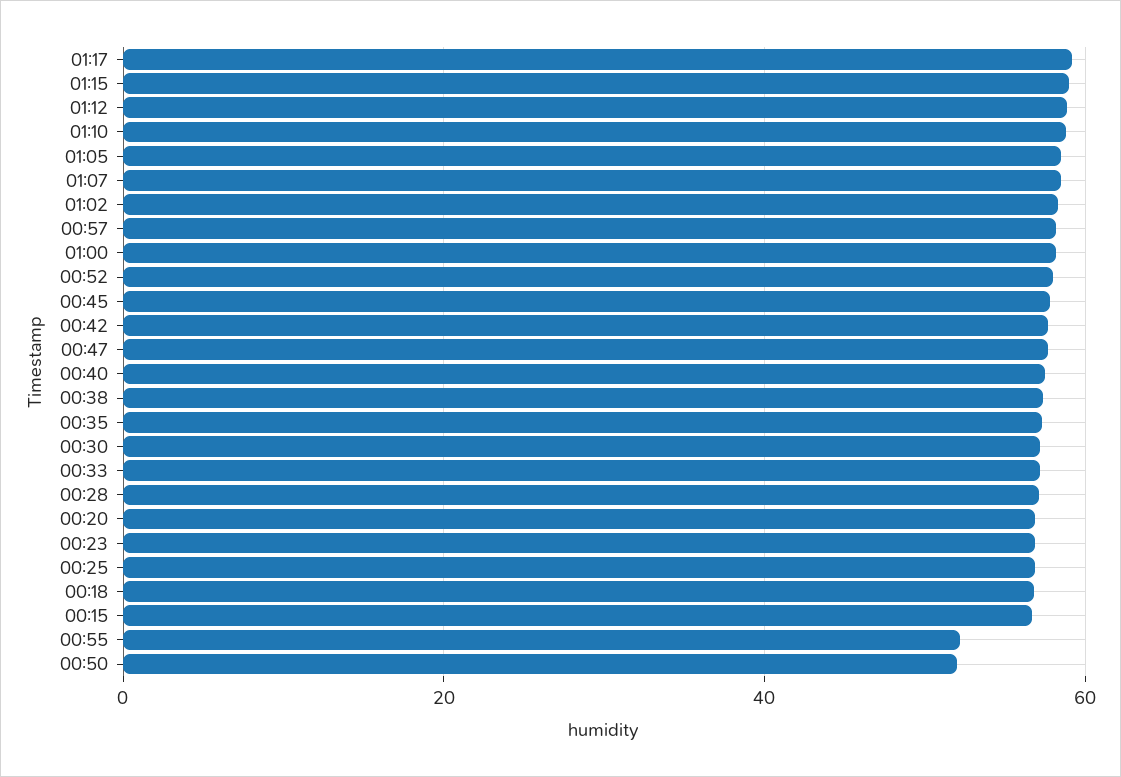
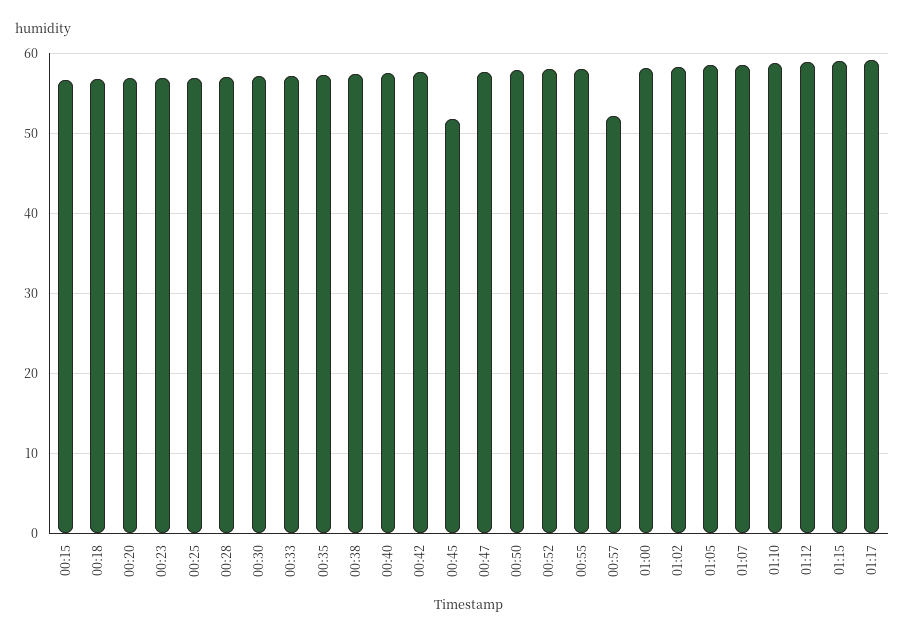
  {
    "01:17": 59,
    "01:15": 59,
    "01:12": 59,
    "01:10": 59,
    "01:05": 59,
    "01:07": 59,
    "01:02": 58,
-   "00:57": 58,
+   "00:57": 52,
    "01:00": 58,
    "00:52": 58,
-   "00:45": 58,
+   "00:45": 52,
    "00:42": 58,
    "00:47": 58,
    "00:40": 58,
    "00:38": 57,
    "00:35": 57,
    "00:30": 57,
    "00:33": 57,
    "00:28": 57,
    "00:20": 57,
    "00:23": 57,
    "00:25": 57,
    "00:18": 57,
    "00:15": 57,
-   "00:55": 52,
+   "00:55": 58,
-   "00:50": 52
+   "00:50": 58
  }

